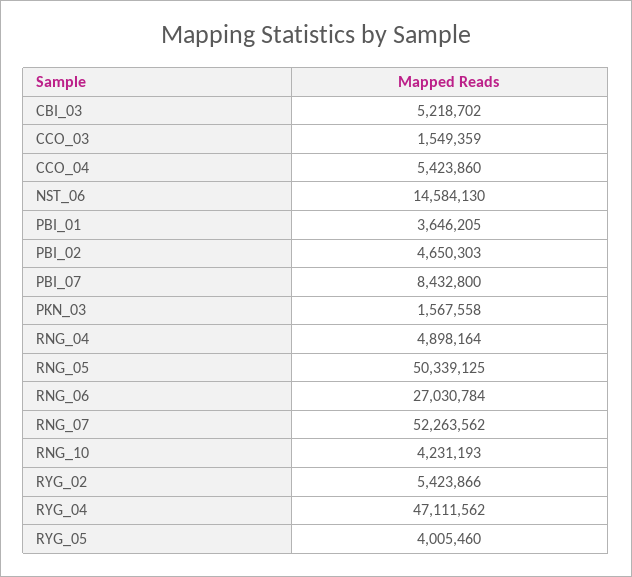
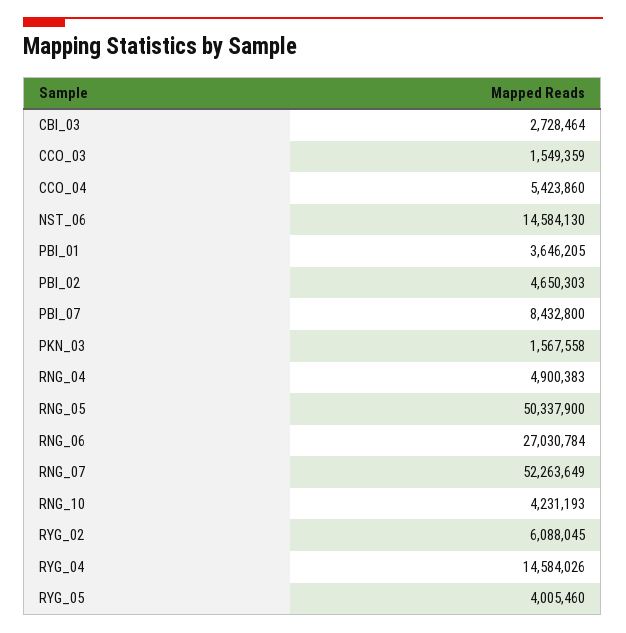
  {
-   "CBI_03": 5218702,
+   "CBI_03": 2728464,
    "CCO_03": 1549359,
    "CCO_04": 5423860,
    "NST_06": 14584130,
    "PBI_01": 3646205,
    "PBI_02": 4650303,
    "PBI_07": 8432800,
    "PKN_03": 1567558,
-   "RNG_04": 4898164,
+   "RNG_04": 4900383,
-   "RNG_05": 50339125,
+   "RNG_05": 50337900,
    "RNG_06": 27030784,
-   "RNG_07": 52263562,
+   "RNG_07": 52263649,
    "RNG_10": 4231193,
-   "RYG_02": 5423866,
+   "RYG_02": 6088045,
-   "RYG_04": 47111562,
+   "RYG_04": 14584026,
    "RYG_05": 4005460
  }

